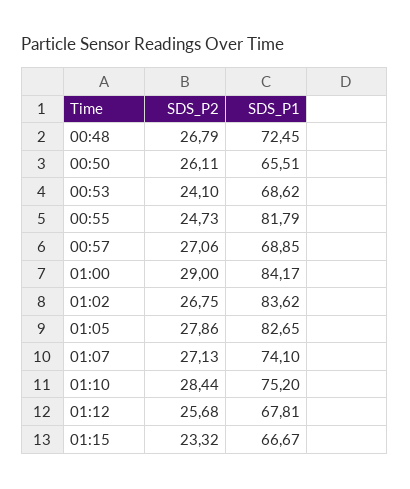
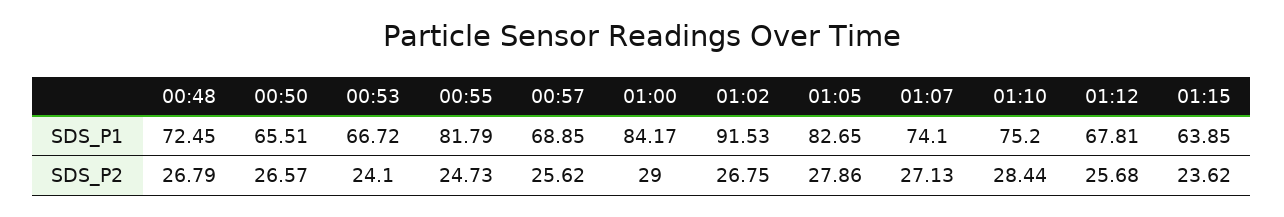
  {
    "SDS_P2": {
      "00:48": 26.79,
-     "00:50": 26.11,
+     "00:50": 26.57,
      "00:53": 24.1,
      "00:55": 24.73,
-     "00:57": 27.06,
+     "00:57": 25.62,
      "01:00": 29,
      "01:02": 26.75,
      "01:05": 27.86,
      "01:07": 27.13,
      "01:10": 28.44,
      "01:12": 25.68,
-     "01:15": 23.32
+     "01:15": 23.62
    },
    "SDS_P1": {
      "00:48": 72.45,
      "00:50": 65.51,
-     "00:53": 68.62,
+     "00:53": 66.72,
      "00:55": 81.79,
      "00:57": 68.85,
      "01:00": 84.17,
-     "01:02": 83.62,
+     "01:02": 91.53,
      "01:05": 82.65,
      "01:07": 74.1,
      "01:10": 75.2,
      "01:12": 67.81,
-     "01:15": 66.67
+     "01:15": 63.85
    }
  }

